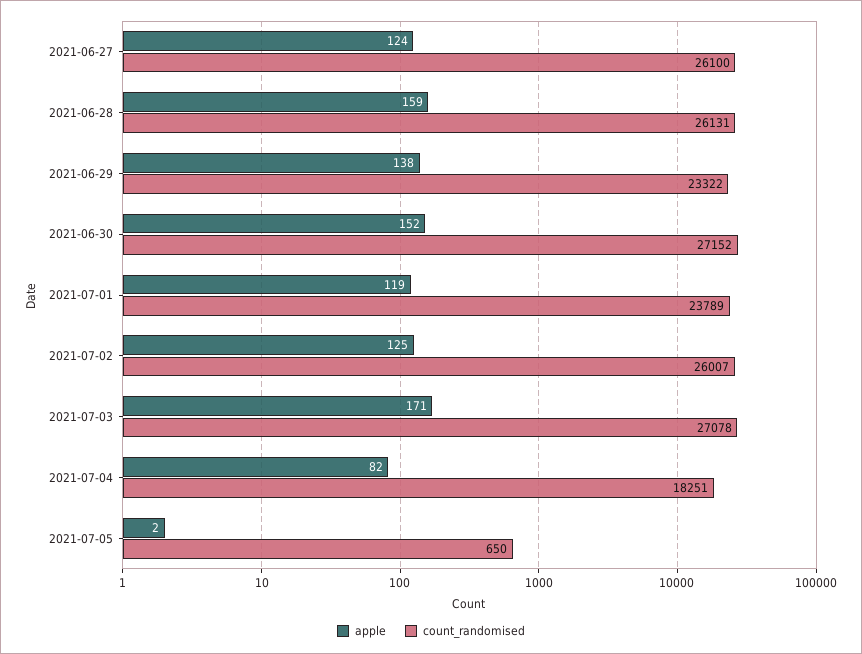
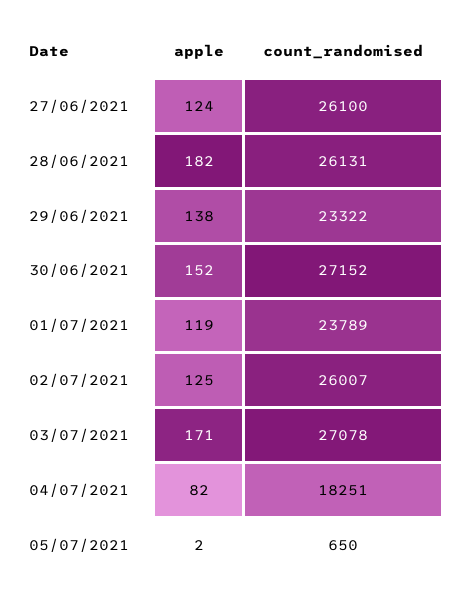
  {
    "apple": {
      "2021-06-27": 124,
-     "2021-06-28": 159,
+     "2021-06-28": 182,
      "2021-06-29": 138,
      "2021-06-30": 152,
      "2021-07-01": 119,
      "2021-07-02": 125,
      "2021-07-03": 171,
      "2021-07-04": 82,
      "2021-07-05": 2
    },
    "count_randomised": {
      "2021-06-27": 26100,
      "2021-06-28": 26131,
      "2021-06-29": 23322,
      "2021-06-30": 27152,
      "2021-07-01": 23789,
      "2021-07-02": 26007,
      "2021-07-03": 27078,
      "2021-07-04": 18251,
      "2021-07-05": 650
    }
  }

